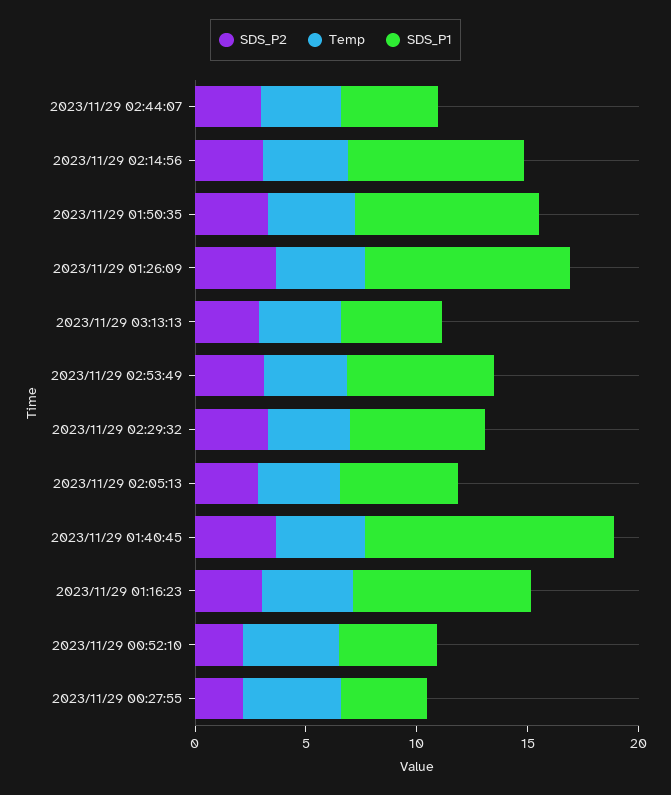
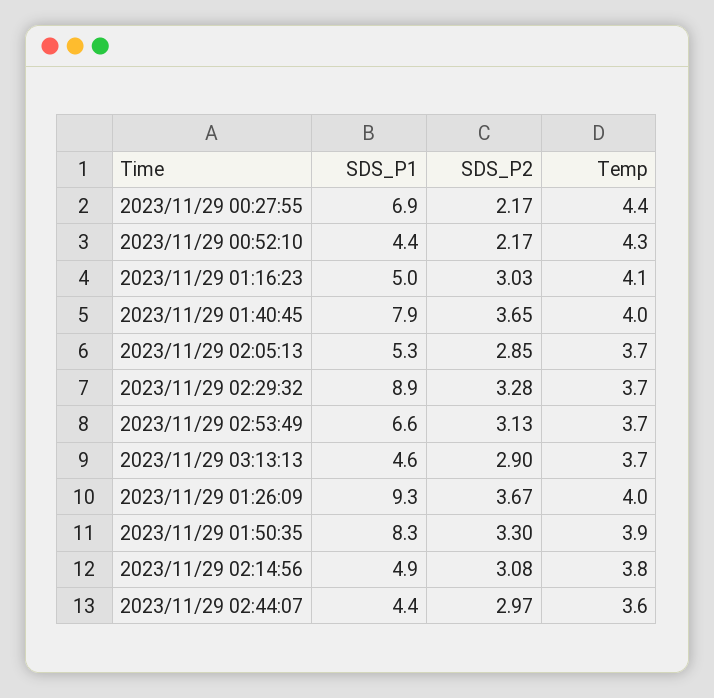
  {
    "SDS_P2": {
      "2023/11/29 02:44:07": 2.97,
      "2023/11/29 02:14:56": 3.08,
      "2023/11/29 01:50:35": 3.3,
      "2023/11/29 01:26:09": 3.67,
      "2023/11/29 03:13:13": 2.9,
      "2023/11/29 02:53:49": 3.13,
      "2023/11/29 02:29:32": 3.28,
      "2023/11/29 02:05:13": 2.85,
      "2023/11/29 01:40:45": 3.65,
      "2023/11/29 01:16:23": 3.03,
      "2023/11/29 00:52:10": 2.17,
      "2023/11/29 00:27:55": 2.17
    },
    "Temp": {
      "2023/11/29 02:44:07": 3.6,
      "2023/11/29 02:14:56": 3.8,
      "2023/11/29 01:50:35": 3.9,
      "2023/11/29 01:26:09": 4,
      "2023/11/29 03:13:13": 3.7,
      "2023/11/29 02:53:49": 3.7,
      "2023/11/29 02:29:32": 3.7,
      "2023/11/29 02:05:13": 3.7,
      "2023/11/29 01:40:45": 4,
      "2023/11/29 01:16:23": 4.1,
      "2023/11/29 00:52:10": 4.3,
      "2023/11/29 00:27:55": 4.4
    },
    "SDS_P1": {
      "2023/11/29 02:44:07": 4.4,
-     "2023/11/29 02:14:56": 8,
+     "2023/11/29 02:14:56": 4.9,
      "2023/11/29 01:50:35": 8.3,
      "2023/11/29 01:26:09": 9.3,
      "2023/11/29 03:13:13": 4.6,
      "2023/11/29 02:53:49": 6.6,
-     "2023/11/29 02:29:32": 6,
+     "2023/11/29 02:29:32": 8.9,
      "2023/11/29 02:05:13": 5.3,
-     "2023/11/29 01:40:45": 11,
+     "2023/11/29 01:40:45": 7.9,
-     "2023/11/29 01:16:23": 8,
+     "2023/11/29 01:16:23": 5,
      "2023/11/29 00:52:10": 4.4,
-     "2023/11/29 00:27:55": 4
+     "2023/11/29 00:27:55": 6.9
    }
  }

